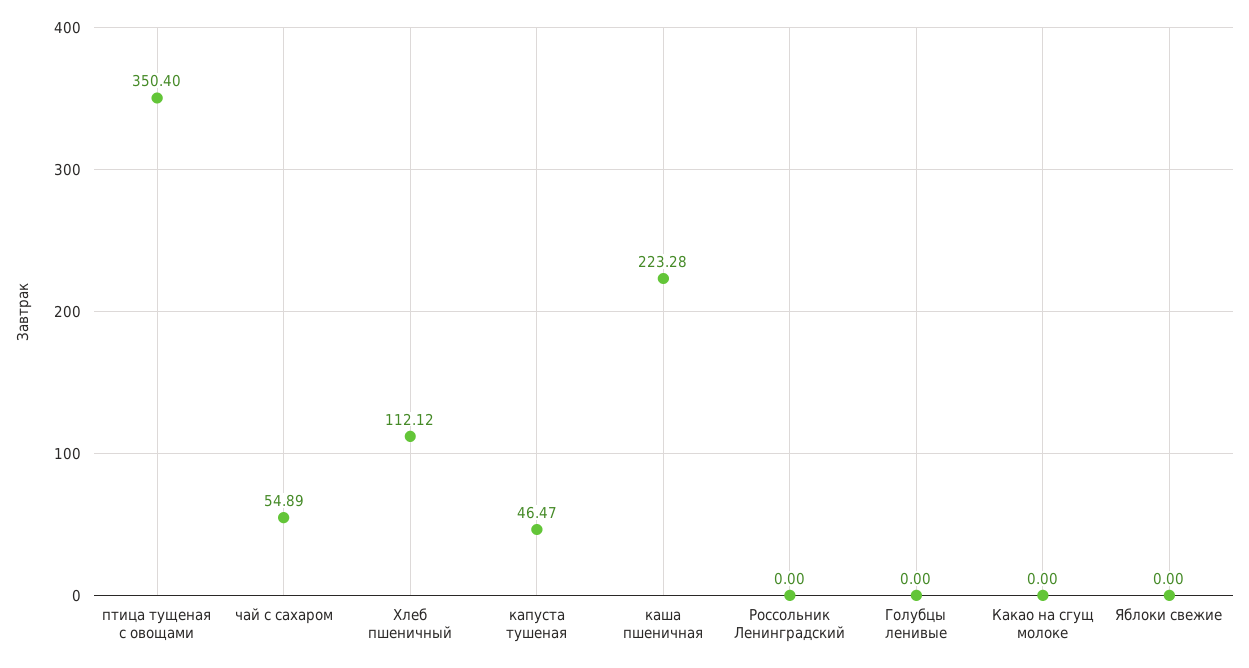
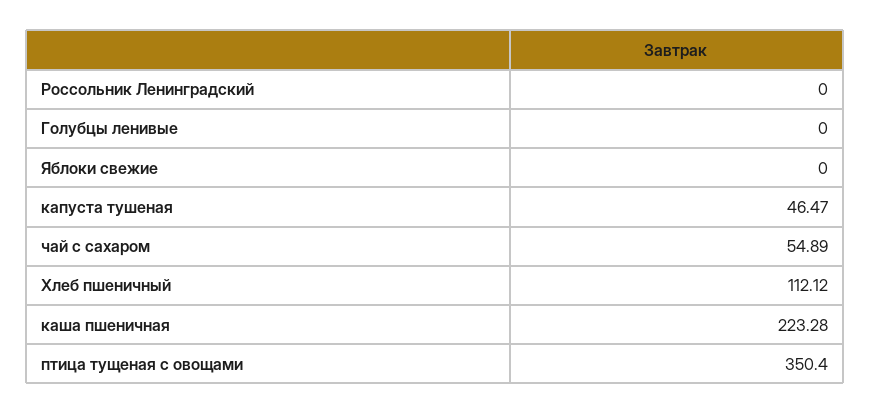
  {
    "птица тущеная с овощами": 350.4,
    "чай с сахаром": 54.89,
    "Хлеб пшеничный": 112.12,
    "капуста тушеная": 46.47,
    "каша пшеничная": 223.28,
    "Россольник Ленинградский": 0,
    "Голубцы ленивые": 0,
-   "Какао на сгущ молоке": 0,
    "Яблоки свежие": 0
  }

